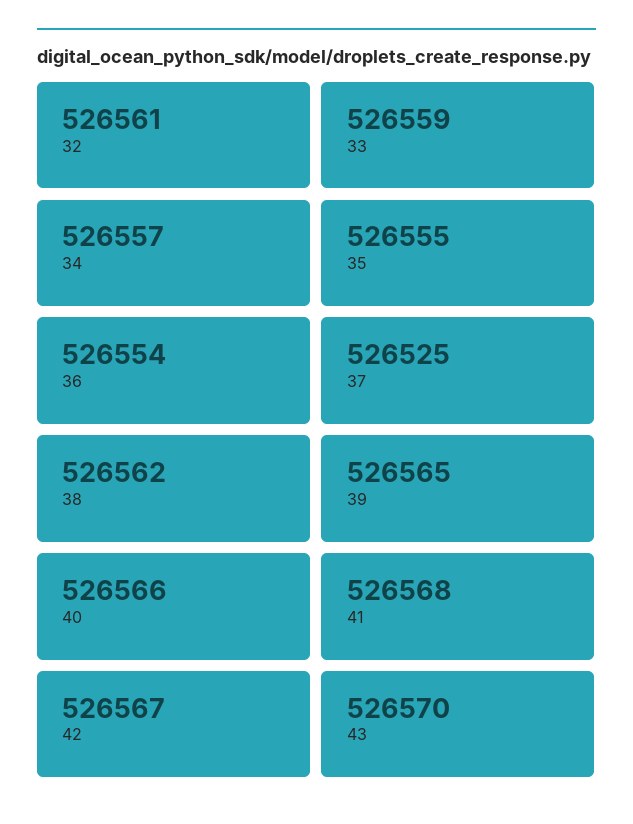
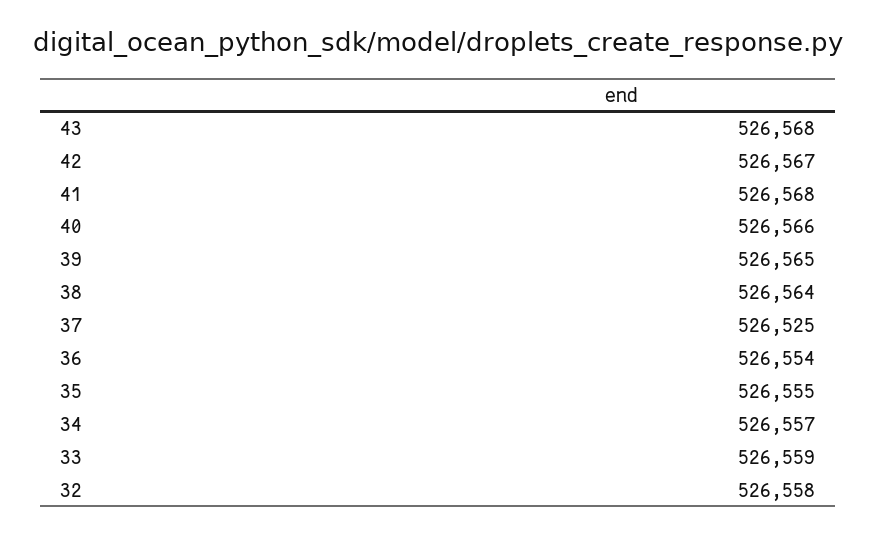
  {
-   "32": 526561,
+   "32": 526558,
    "33": 526559,
    "34": 526557,
    "35": 526555,
    "36": 526554,
    "37": 526525,
-   "38": 526562,
+   "38": 526564,
    "39": 526565,
    "40": 526566,
    "41": 526568,
    "42": 526567,
-   "43": 526570
+   "43": 526568
  }

